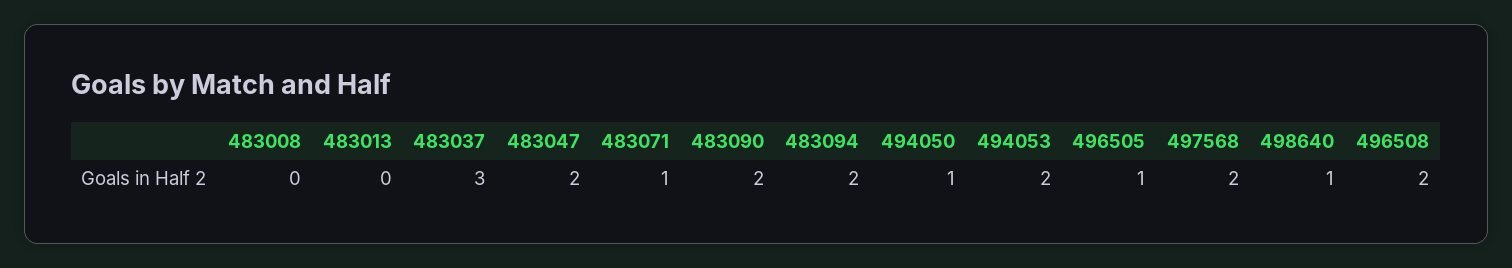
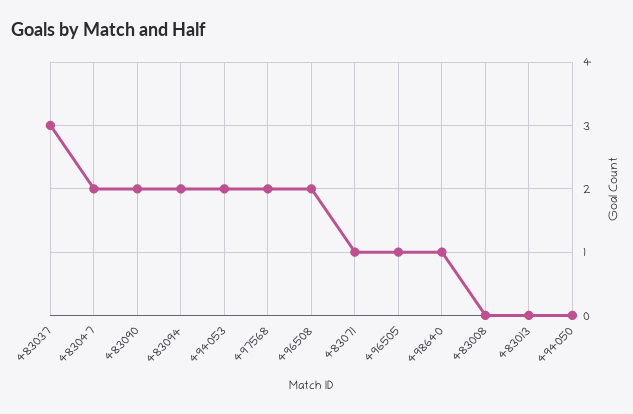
  {
    "483008": 0,
    "483013": 0,
    "483037": 3,
    "483047": 2,
    "483071": 1,
    "483090": 2,
    "483094": 2,
-   "494050": 1,
+   "494050": 0,
    "494053": 2,
    "496505": 1,
    "497568": 2,
    "498640": 1,
    "496508": 2
  }

